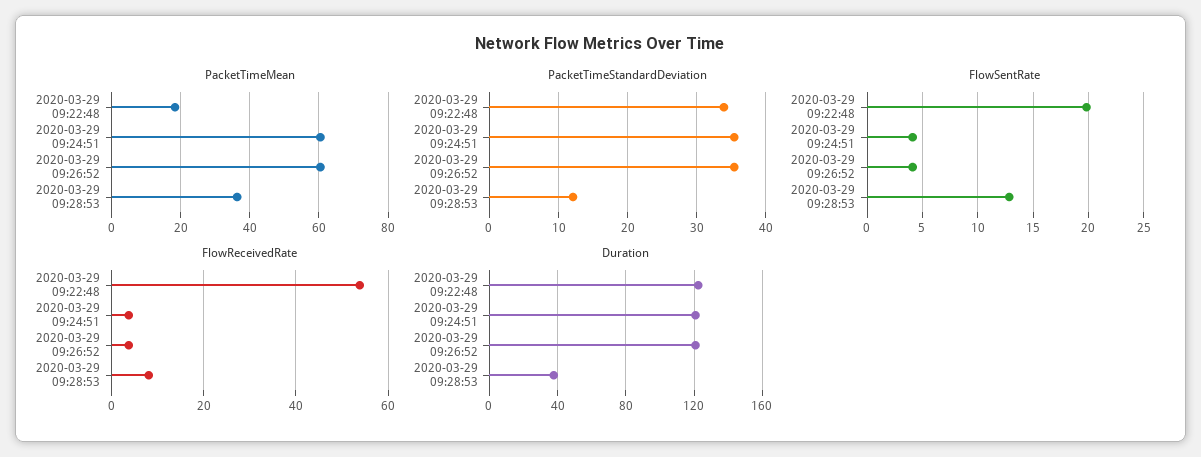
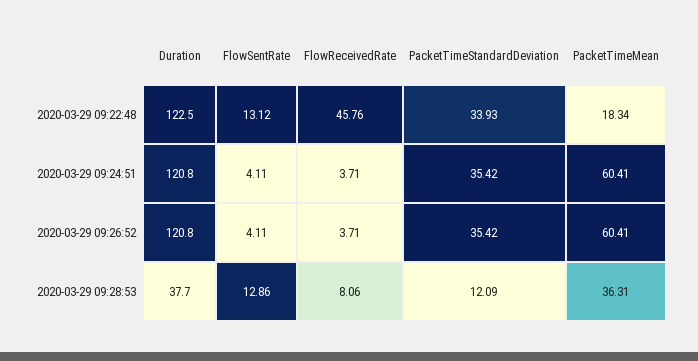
  {
    "PacketTimeMean": {
      "2020-03-29 09:22:48": 18.34,
      "2020-03-29 09:24:51": 60.41,
      "2020-03-29 09:26:52": 60.41,
      "2020-03-29 09:28:53": 36.31
    },
    "PacketTimeStandardDeviation": {
      "2020-03-29 09:22:48": 33.93,
      "2020-03-29 09:24:51": 35.42,
      "2020-03-29 09:26:52": 35.42,
      "2020-03-29 09:28:53": 12.09
    },
    "FlowSentRate": {
-     "2020-03-29 09:22:48": 20,
+     "2020-03-29 09:22:48": 13.12,
      "2020-03-29 09:24:51": 4.11,
      "2020-03-29 09:26:52": 4.11,
      "2020-03-29 09:28:53": 12.86
    },
    "FlowReceivedRate": {
-     "2020-03-29 09:22:48": 54,
+     "2020-03-29 09:22:48": 45.76,
      "2020-03-29 09:24:51": 3.71,
      "2020-03-29 09:26:52": 3.71,
      "2020-03-29 09:28:53": 8.06
    },
    "Duration": {
      "2020-03-29 09:22:48": 122.5,
      "2020-03-29 09:24:51": 120.8,
      "2020-03-29 09:26:52": 120.8,
      "2020-03-29 09:28:53": 37.7
    }
  }

